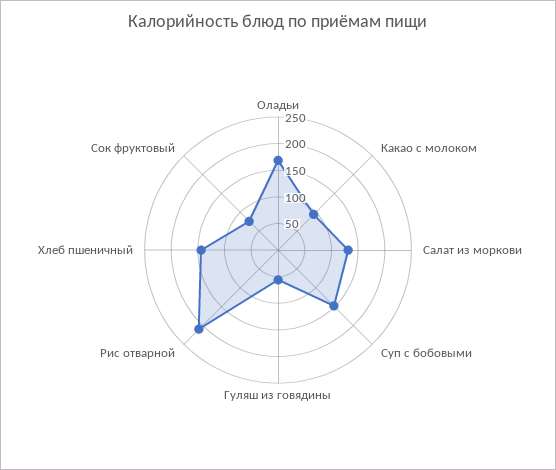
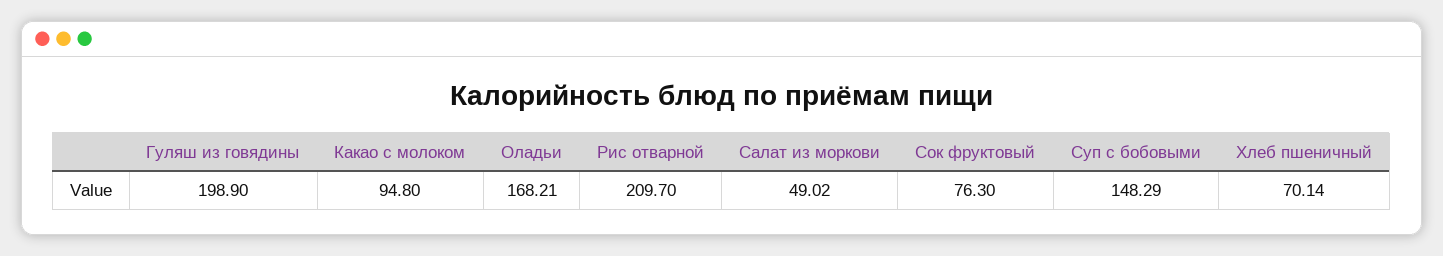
  {
    "Оладьи": 168.21,
    "Какао с молоком": 94.8,
-   "Салат из моркови": 125,
+   "Салат из моркови": 49.02,
    "Суп с бобовыми": 148.29,
-   "Гуляш из говядины": 50,
+   "Гуляш из говядины": 198.9,
    "Рис отварной": 209.7,
-   "Хлеб пшеничный": 150,
+   "Хлеб пшеничный": 70.14,
    "Сок фруктовый": 76.3
  }

